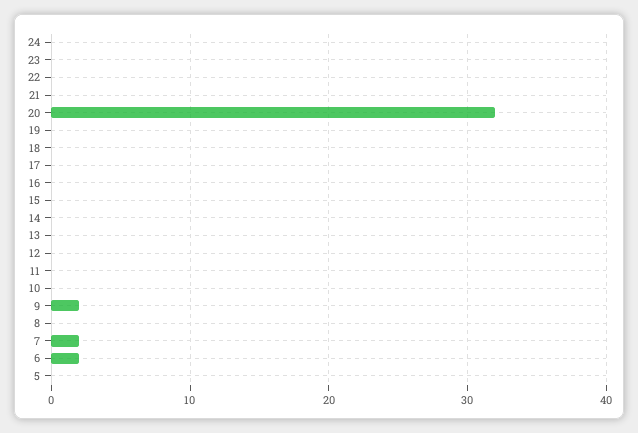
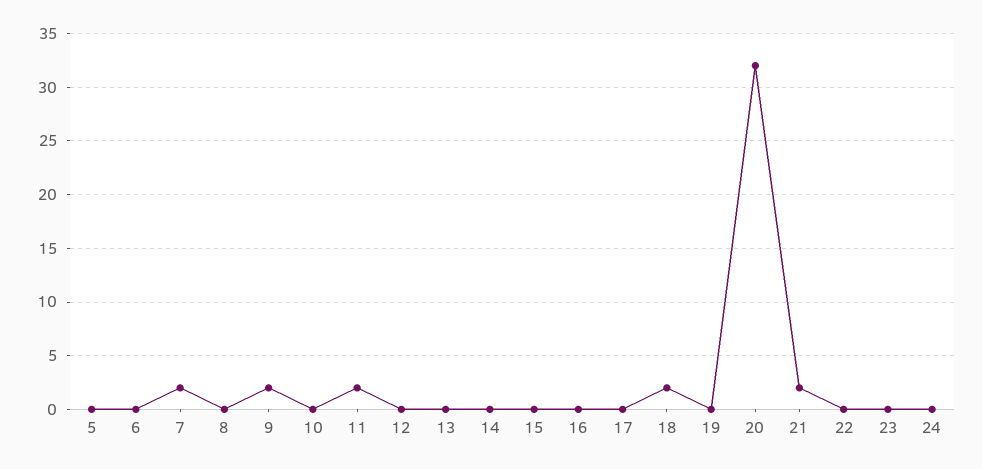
  {
    "24": 0,
    "23": 0,
    "22": 0,
-   "21": 0,
+   "21": 2,
    "20": 32,
    "19": 0,
-   "18": 0,
+   "18": 2,
    "17": 0,
    "16": 0,
    "15": 0,
    "14": 0,
    "13": 0,
    "12": 0,
-   "11": 0,
+   "11": 2,
    "10": 0,
    "9": 2,
    "8": 0,
    "7": 2,
-   "6": 2,
+   "6": 0,
    "5": 0
  }

